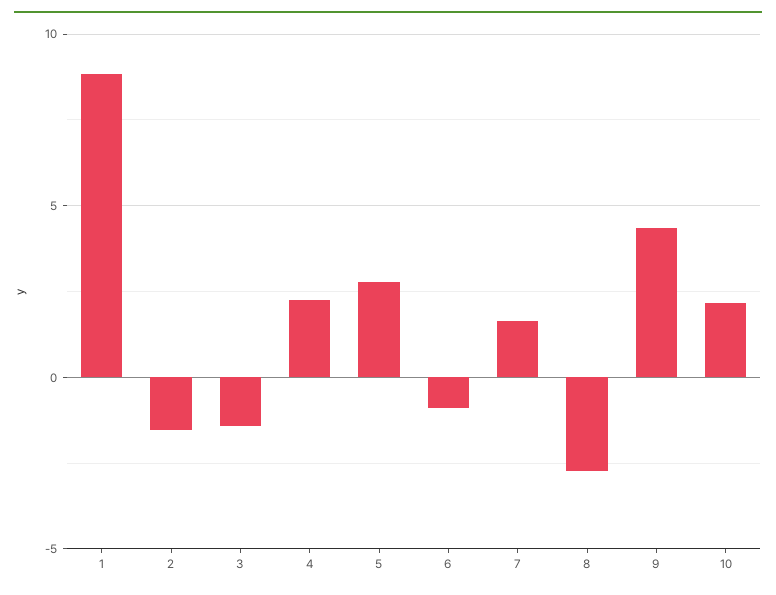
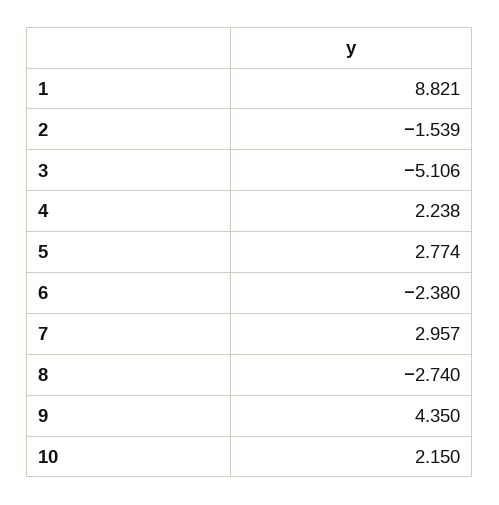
  {
    "1": 8.821,
    "2": -1.539,
-   "3": -1.5,
+   "3": -5.106,
    "4": 2.238,
    "5": 2.774,
-   "6": -1,
+   "6": -2.38,
-   "7": 1.5,
+   "7": 2.957,
    "8": -2.74,
    "9": 4.35,
    "10": 2.15
  }

